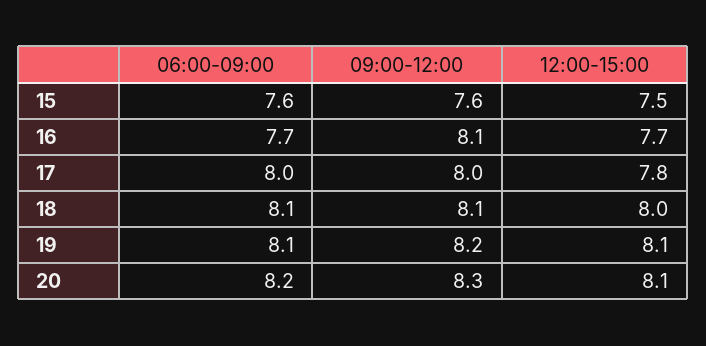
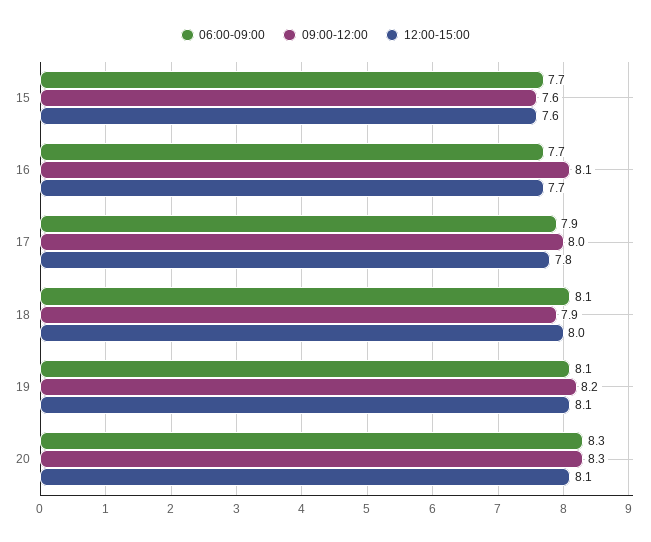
  {
    "06:00-09:00": {
-     "15": 7.6,
+     "15": 7.7,
      "16": 7.7,
-     "17": 8,
+     "17": 7.9,
      "18": 8.1,
      "19": 8.1,
-     "20": 8.2
+     "20": 8.3
    },
    "09:00-12:00": {
      "15": 7.6,
      "16": 8.1,
      "17": 8,
-     "18": 8.1,
+     "18": 7.9,
      "19": 8.2,
      "20": 8.3
    },
    "12:00-15:00": {
-     "15": 7.5,
+     "15": 7.6,
      "16": 7.7,
      "17": 7.8,
      "18": 8,
      "19": 8.1,
      "20": 8.1
    }
  }

